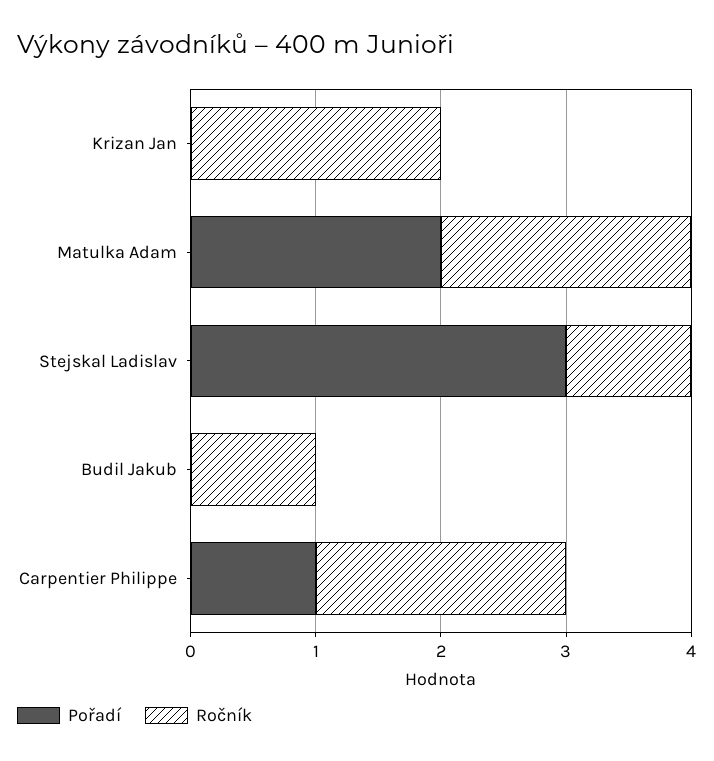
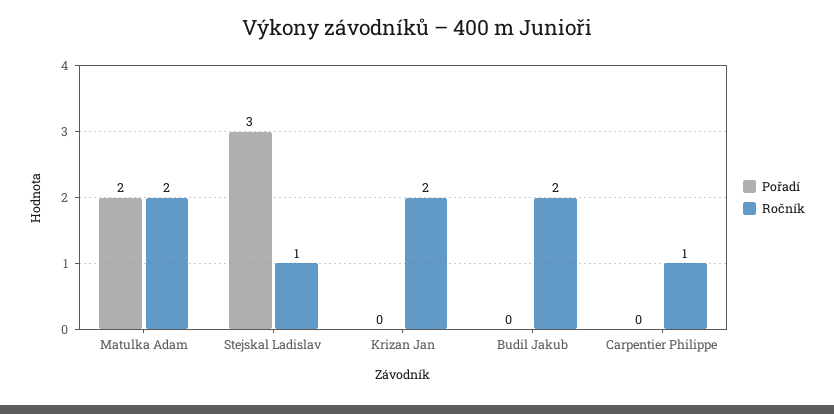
  {
    "Pořadí": {
      "Krizan Jan": 0,
      "Matulka Adam": 2,
      "Stejskal Ladislav": 3,
      "Budil Jakub": 0,
-     "Carpentier Philippe": 1
+     "Carpentier Philippe": 0
    },
    "Ročník": {
      "Krizan Jan": 2,
      "Matulka Adam": 2,
      "Stejskal Ladislav": 1,
-     "Budil Jakub": 1,
+     "Budil Jakub": 2,
-     "Carpentier Philippe": 2
+     "Carpentier Philippe": 1
    }
  }

